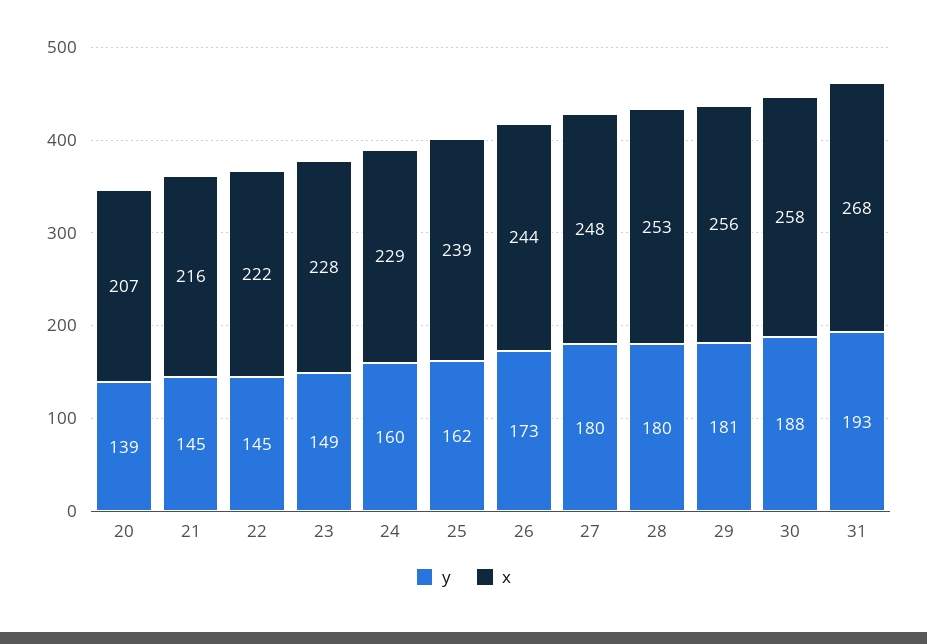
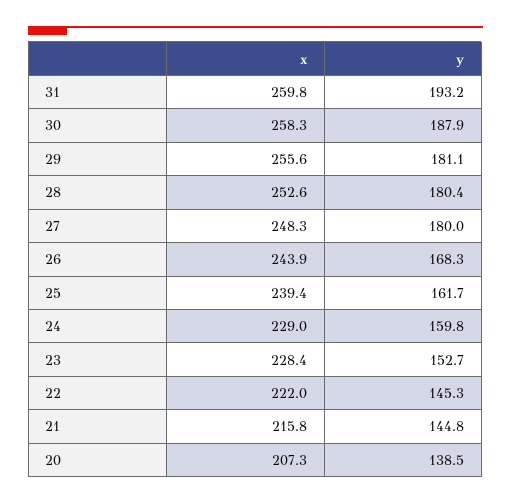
  {
    "y": {
      "20": 138.5,
      "21": 144.8,
      "22": 145.3,
-     "23": 149,
+     "23": 152.7,
      "24": 159.8,
      "25": 161.7,
-     "26": 173,
+     "26": 168.3,
      "27": 180,
      "28": 180.4,
      "29": 181.1,
      "30": 187.9,
      "31": 193.2
    },
    "x": {
      "20": 207.3,
      "21": 215.8,
      "22": 222,
      "23": 228.4,
      "24": 229,
      "25": 239.4,
      "26": 243.9,
      "27": 248.3,
      "28": 252.6,
      "29": 255.6,
      "30": 258.3,
-     "31": 268
+     "31": 259.8
    }
  }

